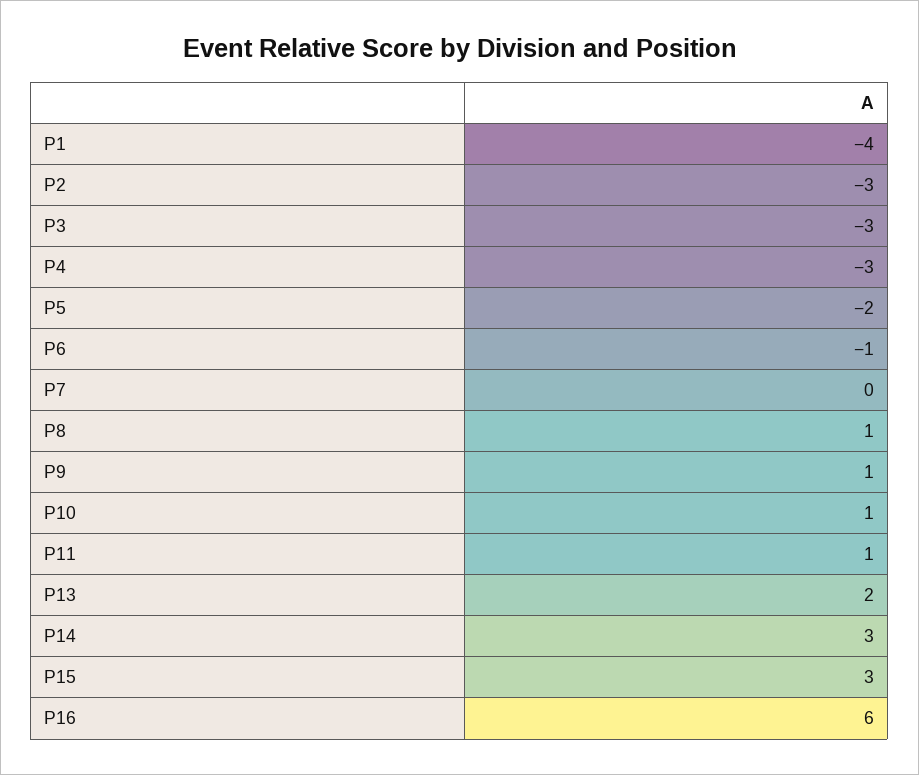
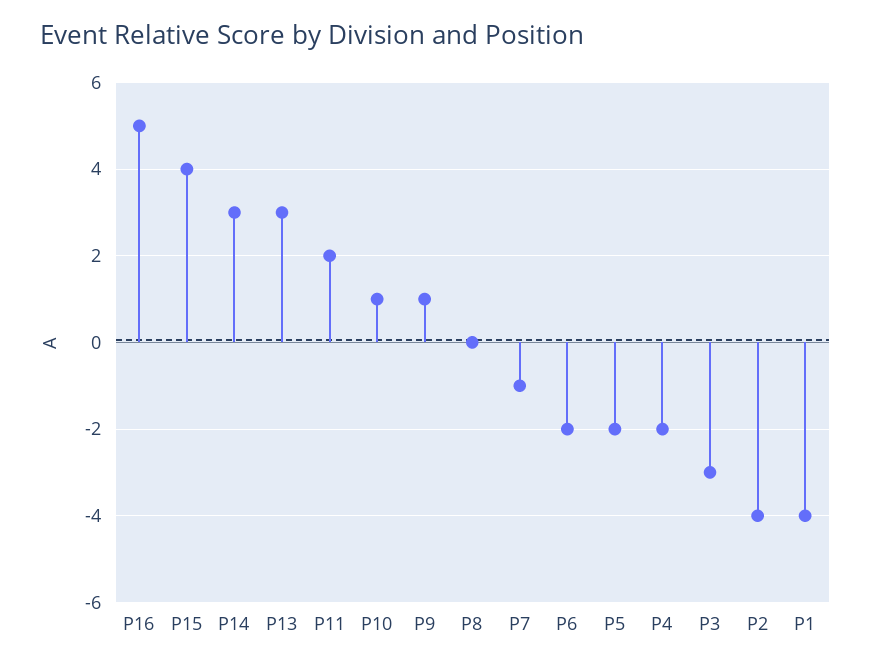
  {
    "P1": -4,
-   "P2": -3,
+   "P2": -4,
    "P3": -3,
-   "P4": -3,
+   "P4": -2,
    "P5": -2,
-   "P6": -1,
+   "P6": -2,
-   "P7": 0,
+   "P7": -1,
-   "P8": 1,
+   "P8": 0,
    "P9": 1,
    "P10": 1,
-   "P11": 1,
+   "P11": 2,
-   "P13": 2,
+   "P13": 3,
    "P14": 3,
-   "P15": 3,
+   "P15": 4,
-   "P16": 6
+   "P16": 5
  }

